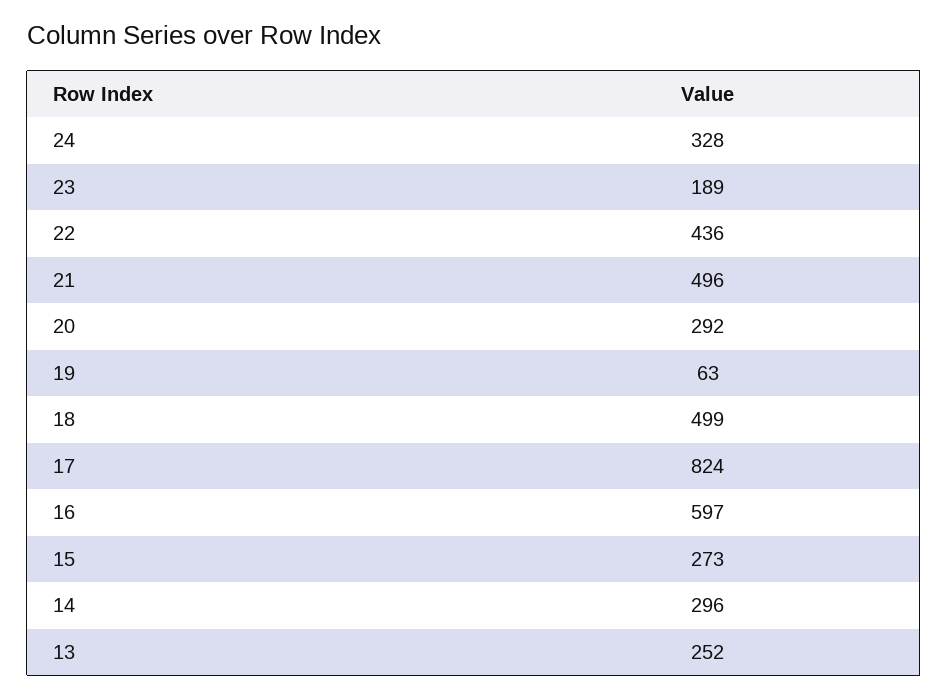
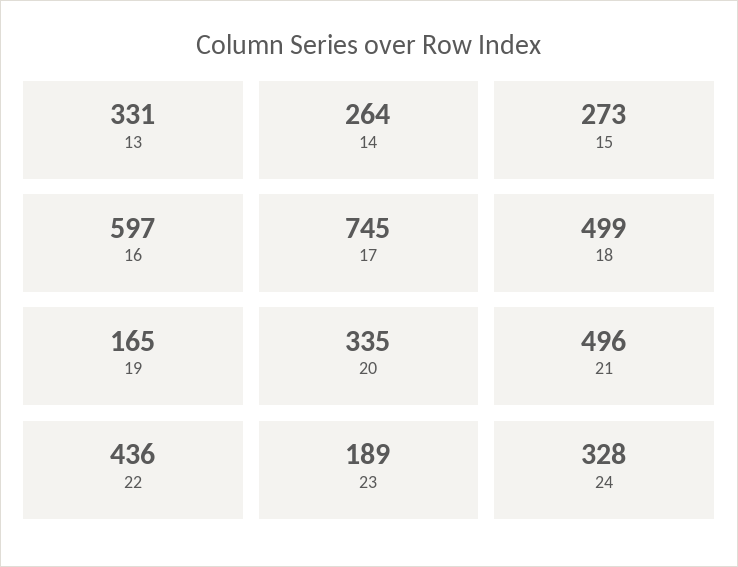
  {
    "24": 328,
    "23": 189,
    "22": 436,
    "21": 496,
-   "20": 292,
+   "20": 335,
-   "19": 63,
+   "19": 165,
    "18": 499,
-   "17": 824,
+   "17": 745,
    "16": 597,
    "15": 273,
-   "14": 296,
+   "14": 264,
-   "13": 252
+   "13": 331
  }

